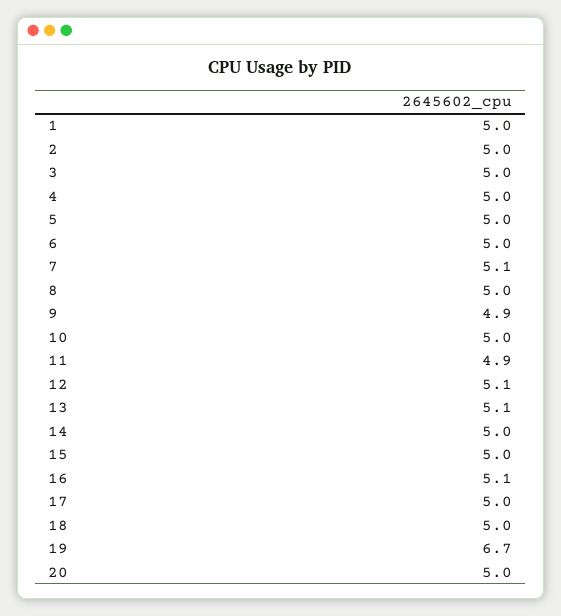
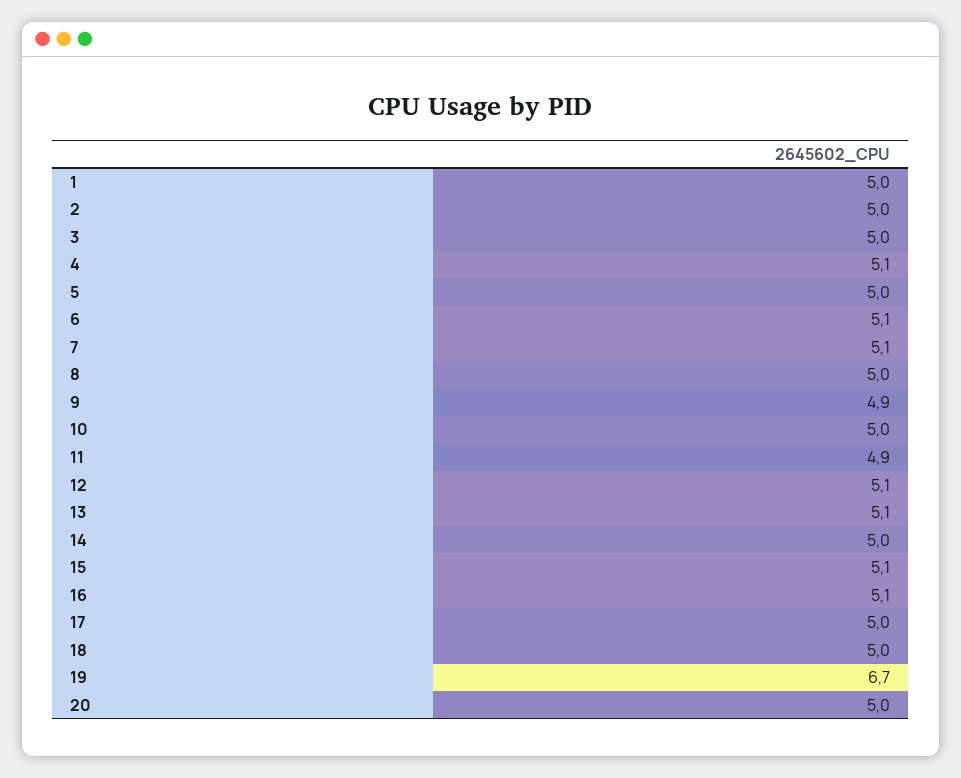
  {
    "1": 5,
    "2": 5,
    "3": 5,
-   "4": 5,
+   "4": 5.1,
    "5": 5,
-   "6": 5,
+   "6": 5.1,
    "7": 5.1,
    "8": 5,
    "9": 4.9,
    "10": 5,
    "11": 4.9,
    "12": 5.1,
    "13": 5.1,
    "14": 5,
-   "15": 5,
+   "15": 5.1,
    "16": 5.1,
    "17": 5,
    "18": 5,
    "19": 6.7,
    "20": 5
  }

